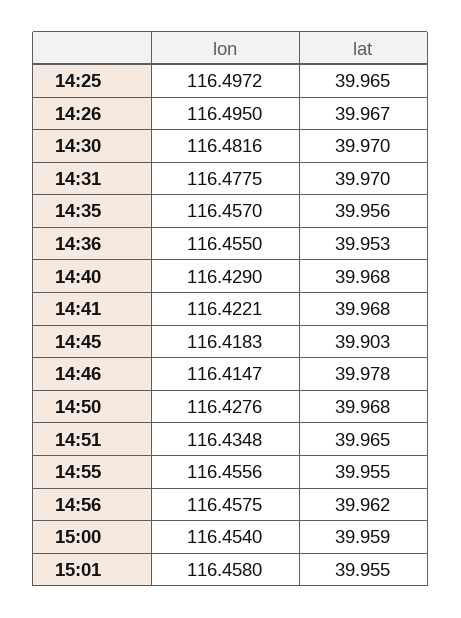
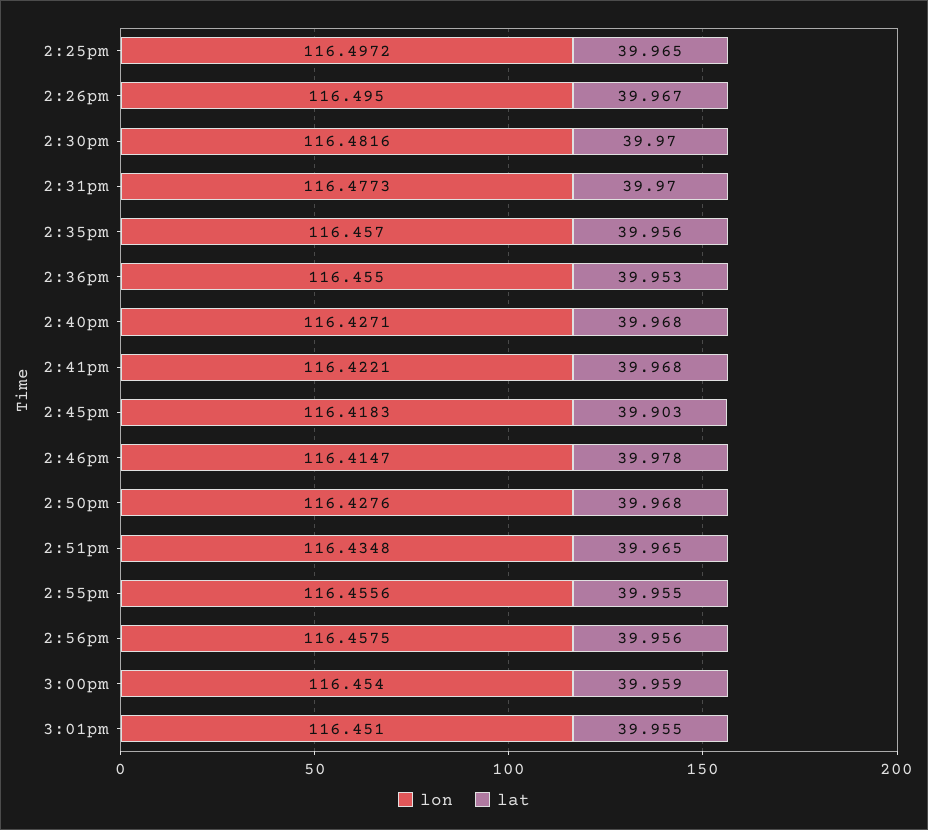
  {
    "lon": {
      "14:25": 116.4972,
      "14:26": 116.495,
      "14:30": 116.4816,
-     "14:31": 116.4775,
+     "14:31": 116.4773,
      "14:35": 116.457,
      "14:36": 116.455,
-     "14:40": 116.429,
+     "14:40": 116.4271,
      "14:41": 116.4221,
      "14:45": 116.4183,
      "14:46": 116.4147,
      "14:50": 116.4276,
      "14:51": 116.4348,
      "14:55": 116.4556,
      "14:56": 116.4575,
      "15:00": 116.454,
-     "15:01": 116.458
+     "15:01": 116.451
    },
    "lat": {
      "14:25": 39.965,
      "14:26": 39.967,
      "14:30": 39.97,
      "14:31": 39.97,
      "14:35": 39.956,
      "14:36": 39.953,
      "14:40": 39.968,
      "14:41": 39.968,
      "14:45": 39.903,
      "14:46": 39.978,
      "14:50": 39.968,
      "14:51": 39.965,
      "14:55": 39.955,
-     "14:56": 39.962,
+     "14:56": 39.956,
      "15:00": 39.959,
      "15:01": 39.955
    }
  }

